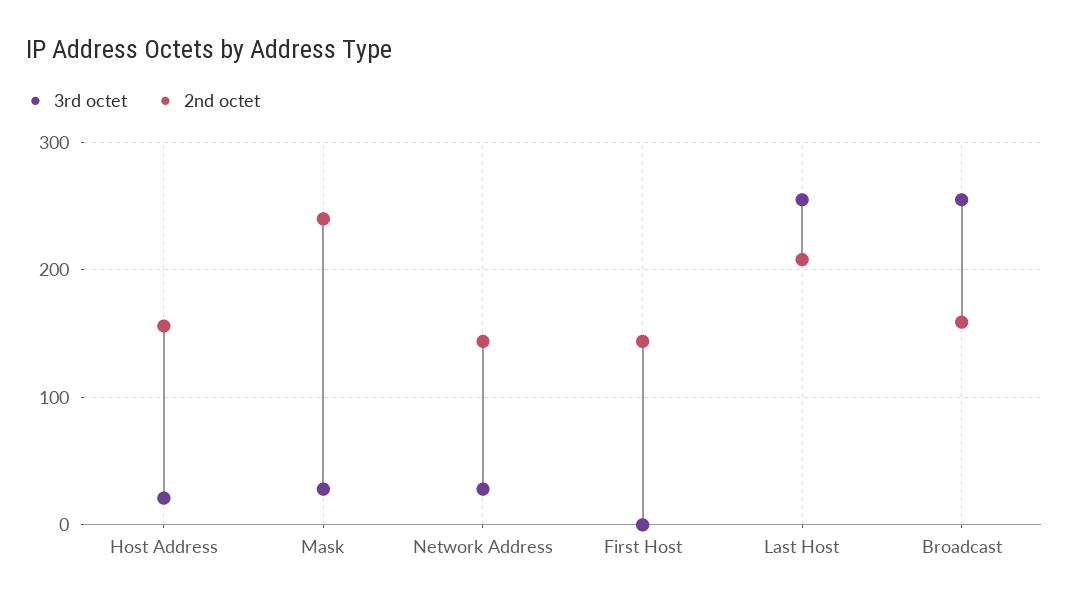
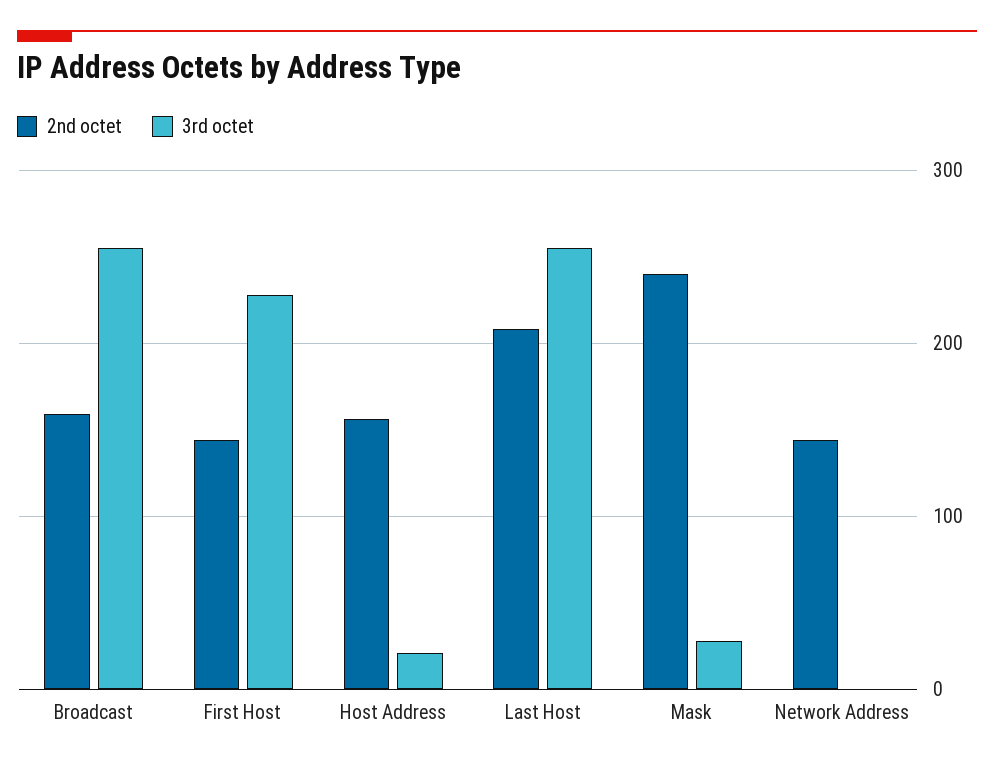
  {
    "3rd octet": {
      "Host Address": 20,
      "Mask": 30,
-     "Network Address": 30,
+     "Network Address": 0,
-     "First Host": 0,
+     "First Host": 230,
      "Last Host": 260,
      "Broadcast": 260
    },
    "2nd octet": {
      "Host Address": 160,
      "Mask": 240,
      "Network Address": 140,
      "First Host": 140,
      "Last Host": 210,
      "Broadcast": 160
    }
  }

